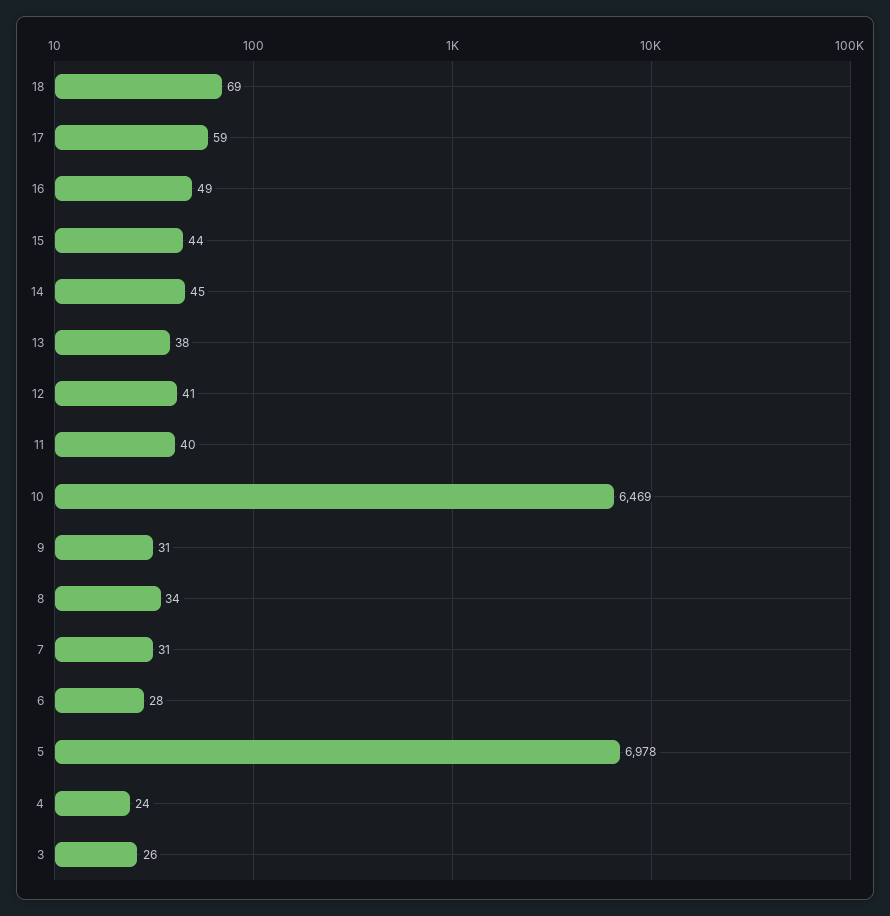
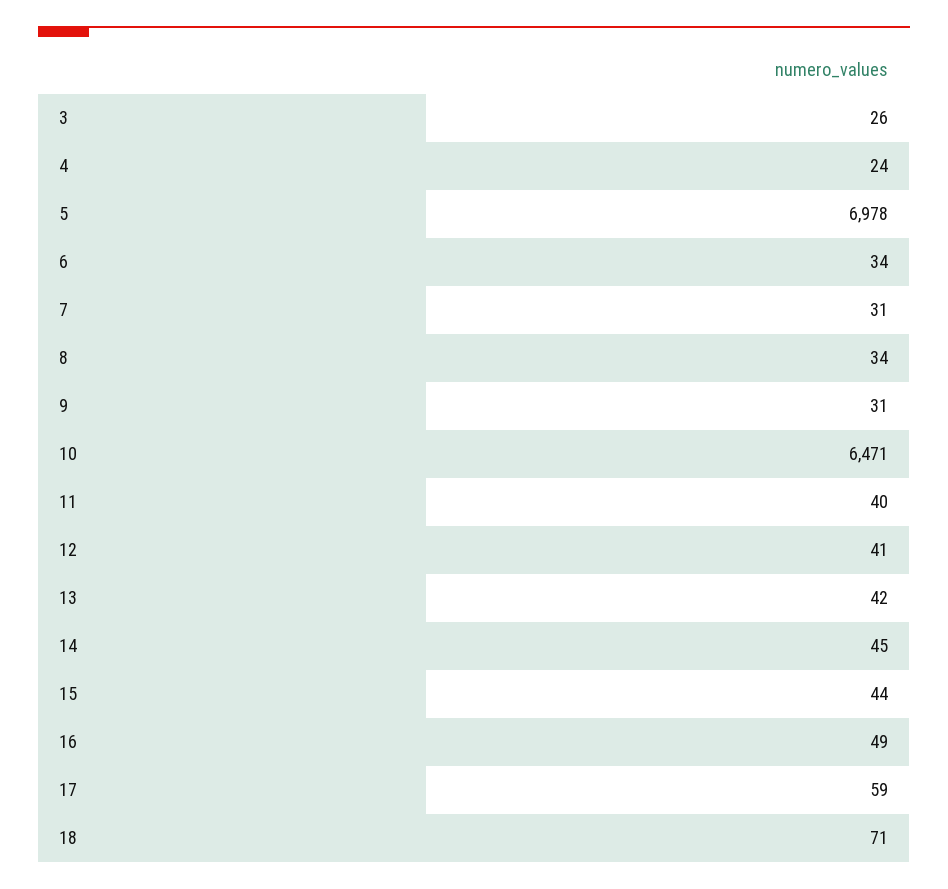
  {
-   "18": 69,
+   "18": 71,
    "17": 59,
    "16": 49,
    "15": 44,
    "14": 45,
-   "13": 38,
+   "13": 42,
    "12": 41,
    "11": 40,
-   "10": 6469,
+   "10": 6471,
    "9": 31,
    "8": 34,
    "7": 31,
-   "6": 28,
+   "6": 34,
    "5": 6978,
    "4": 24,
    "3": 26
  }

